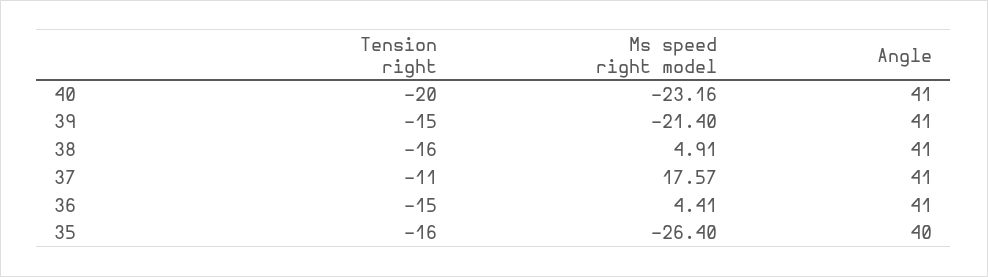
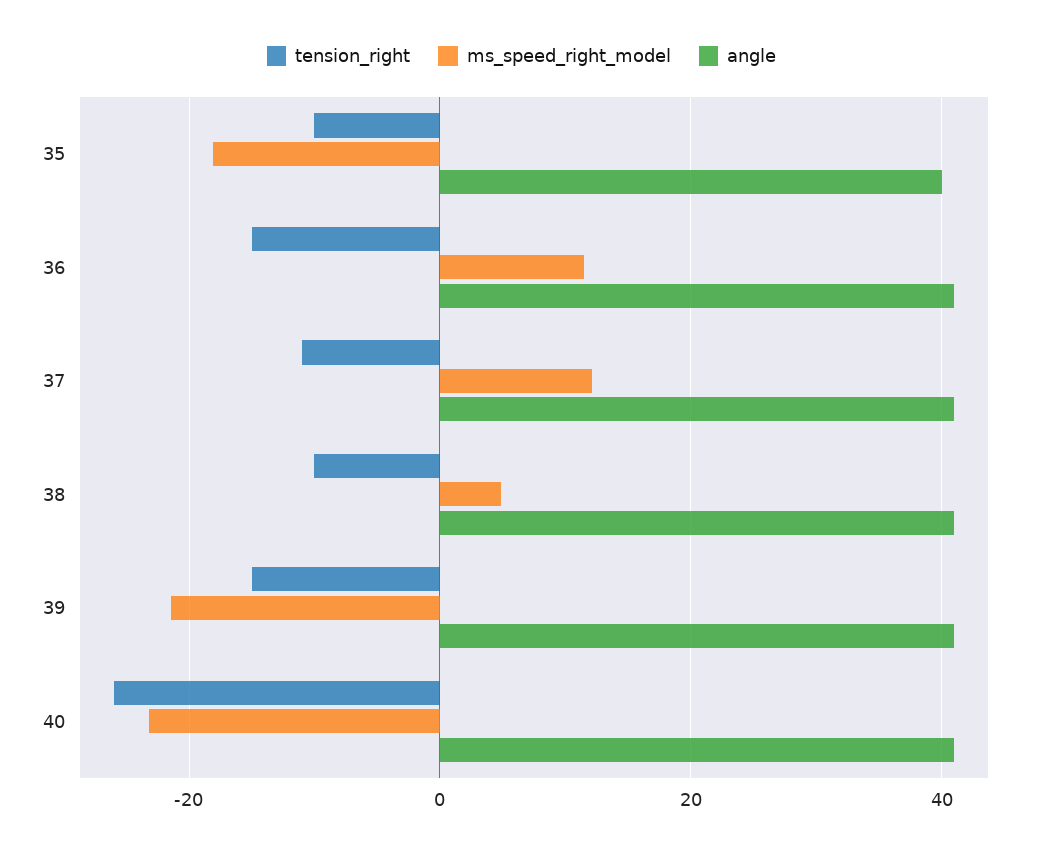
  {
    "Tension right": {
-     "40": -20,
+     "40": -26,
      "39": -15,
-     "38": -16,
+     "38": -10,
      "37": -11,
      "36": -15,
-     "35": -16
+     "35": -10
    },
    "Ms speed right model": {
      "40": -23.16,
      "39": -21.4,
      "38": 4.91,
-     "37": 17.57,
+     "37": 12,
-     "36": 4.41,
+     "36": 12,
-     "35": -26.4
+     "35": -18
    },
    "Angle": {
      "40": 41,
      "39": 41,
      "38": 41,
      "37": 41,
      "36": 41,
      "35": 40
    }
  }

